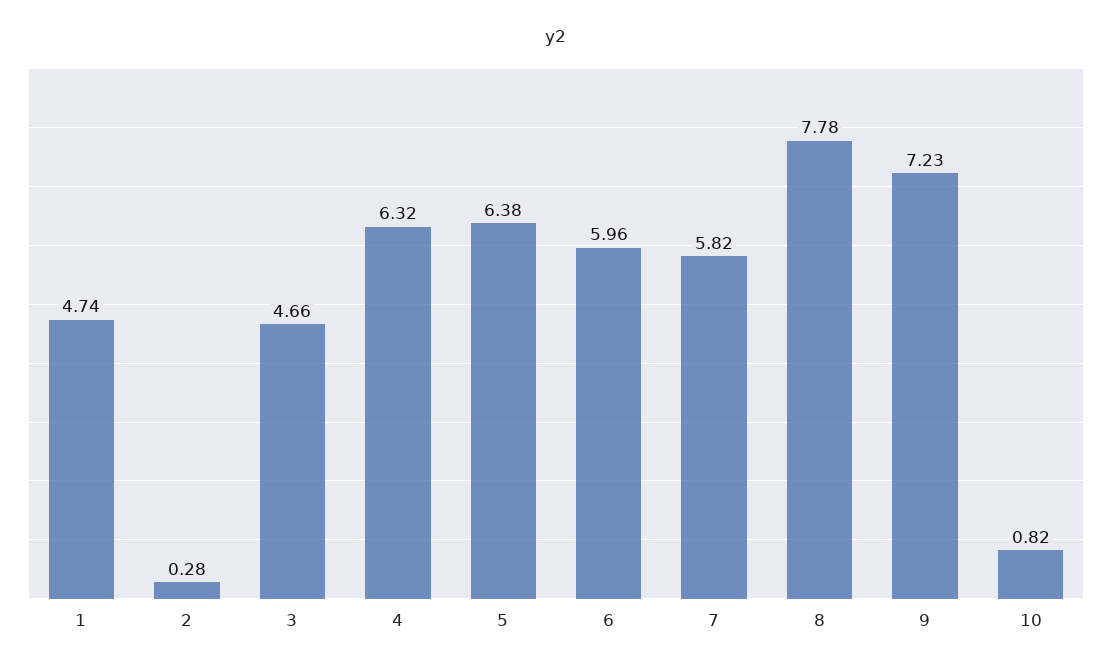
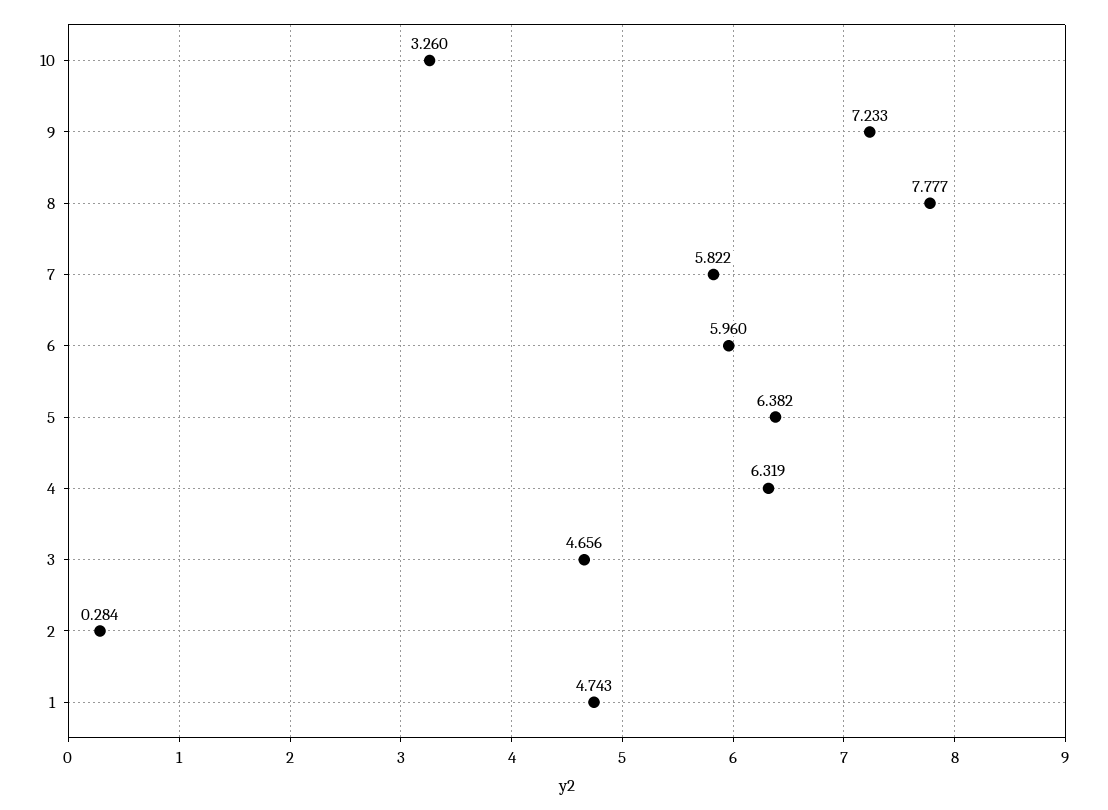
  {
    "1": 4.743,
    "2": 0.284,
    "3": 4.656,
    "4": 6.319,
    "5": 6.382,
    "6": 5.96,
    "7": 5.822,
    "8": 7.777,
    "9": 7.233,
-   "10": 0.82
+   "10": 3.26
  }

